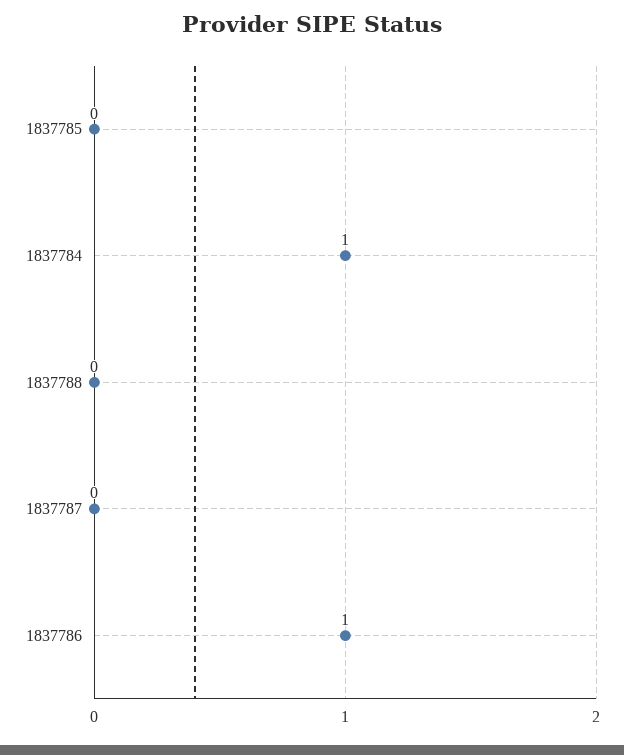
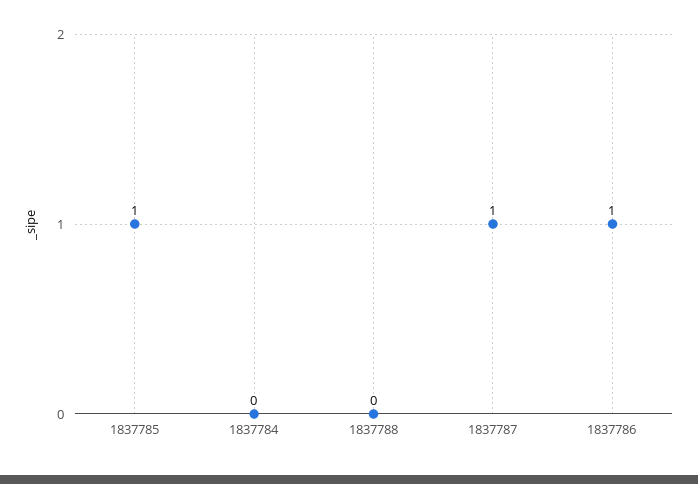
  {
-   "1837785": 0,
+   "1837785": 1,
-   "1837784": 1,
+   "1837784": 0,
    "1837788": 0,
-   "1837787": 0,
+   "1837787": 1,
    "1837786": 1
  }

